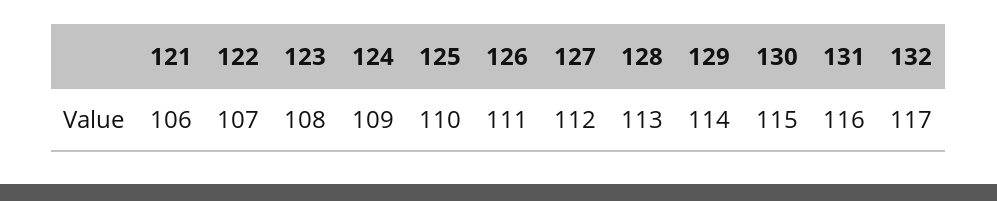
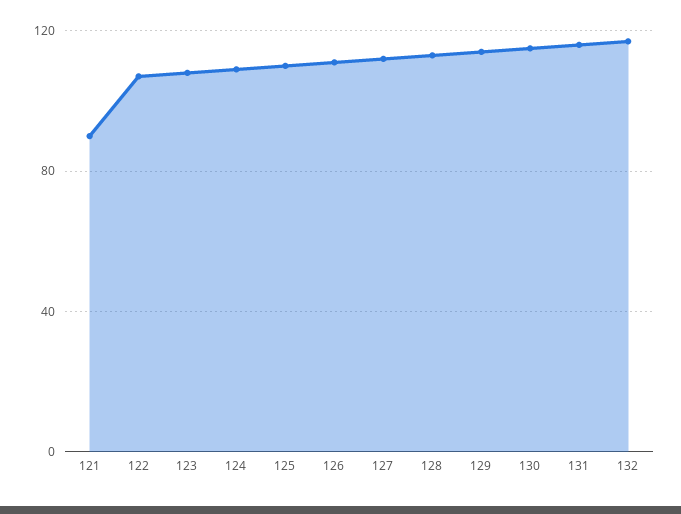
  {
-   "121": 106,
+   "121": 90,
    "122": 107,
    "123": 108,
    "124": 109,
    "125": 110,
    "126": 111,
    "127": 112,
    "128": 113,
    "129": 114,
    "130": 115,
    "131": 116,
    "132": 117
  }

